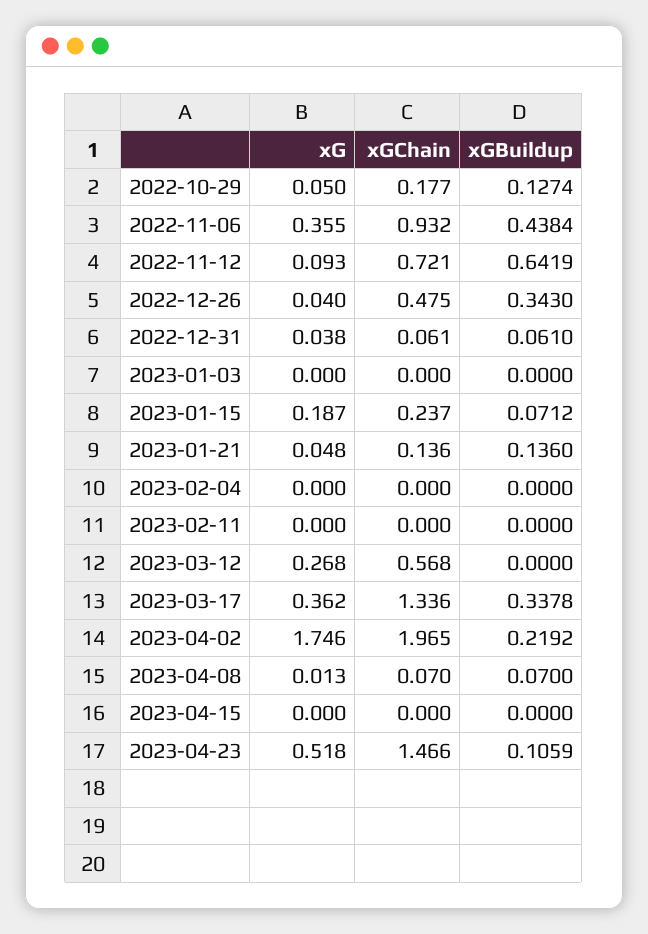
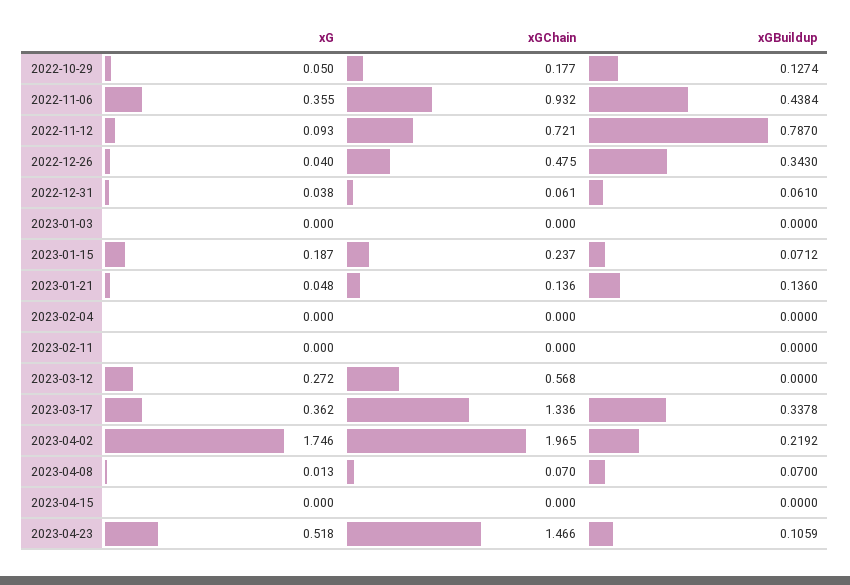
  {
    "xG": {
      "2022-10-29": 0.05,
      "2022-11-06": 0.355,
      "2022-11-12": 0.093,
      "2022-12-26": 0.04,
      "2022-12-31": 0.038,
      "2023-01-03": 0,
      "2023-01-15": 0.187,
      "2023-01-21": 0.048,
      "2023-02-04": 0,
      "2023-02-11": 0,
-     "2023-03-12": 0.268,
+     "2023-03-12": 0.272,
      "2023-03-17": 0.362,
      "2023-04-02": 1.746,
      "2023-04-08": 0.013,
      "2023-04-15": 0,
      "2023-04-23": 0.518
    },
    "xGChain": {
      "2022-10-29": 0.177,
      "2022-11-06": 0.932,
      "2022-11-12": 0.721,
      "2022-12-26": 0.475,
      "2022-12-31": 0.061,
      "2023-01-03": 0,
      "2023-01-15": 0.237,
      "2023-01-21": 0.136,
      "2023-02-04": 0,
      "2023-02-11": 0,
      "2023-03-12": 0.568,
      "2023-03-17": 1.336,
      "2023-04-02": 1.965,
      "2023-04-08": 0.07,
      "2023-04-15": 0,
      "2023-04-23": 1.466
    },
    "xGBuildup": {
      "2022-10-29": 0.1274,
      "2022-11-06": 0.4384,
-     "2022-11-12": 0.6419,
+     "2022-11-12": 0.787,
      "2022-12-26": 0.343,
      "2022-12-31": 0.061,
      "2023-01-03": 0,
      "2023-01-15": 0.0712,
      "2023-01-21": 0.136,
      "2023-02-04": 0,
      "2023-02-11": 0,
      "2023-03-12": 0,
      "2023-03-17": 0.3378,
      "2023-04-02": 0.2192,
      "2023-04-08": 0.07,
      "2023-04-15": 0,
      "2023-04-23": 0.1059
    }
  }

